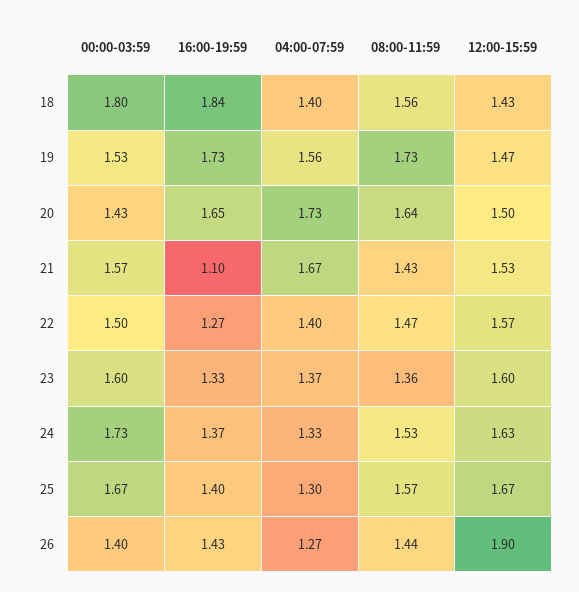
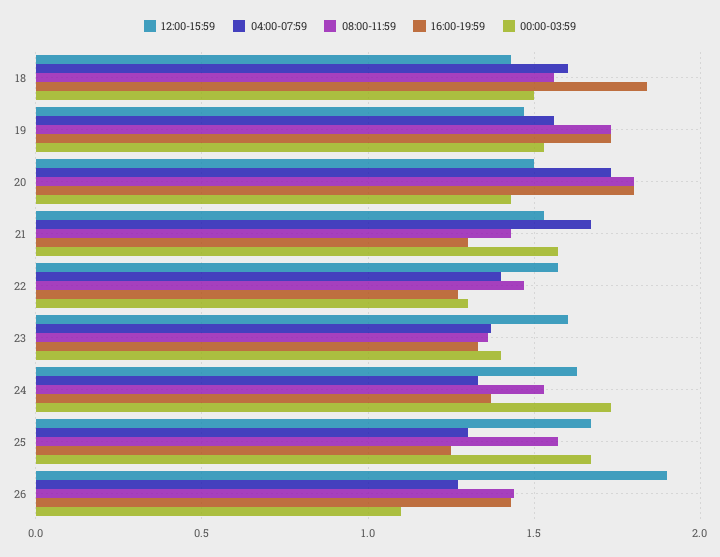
  {
    "00:00-03:59": {
-     "18": 1.8,
+     "18": 1.5,
      "19": 1.53,
      "20": 1.43,
      "21": 1.57,
-     "22": 1.5,
+     "22": 1.3,
-     "23": 1.6,
+     "23": 1.4,
      "24": 1.73,
      "25": 1.67,
-     "26": 1.4
+     "26": 1.1
    },
    "16:00-19:59": {
      "18": 1.84,
      "19": 1.73,
-     "20": 1.65,
+     "20": 1.8,
-     "21": 1.1,
+     "21": 1.3,
      "22": 1.27,
      "23": 1.33,
      "24": 1.37,
-     "25": 1.4,
+     "25": 1.25,
      "26": 1.43
    },
    "04:00-07:59": {
-     "18": 1.4,
+     "18": 1.6,
      "19": 1.56,
      "20": 1.73,
      "21": 1.67,
      "22": 1.4,
      "23": 1.37,
      "24": 1.33,
      "25": 1.3,
      "26": 1.27
    },
    "08:00-11:59": {
      "18": 1.56,
      "19": 1.73,
-     "20": 1.64,
+     "20": 1.8,
      "21": 1.43,
      "22": 1.47,
      "23": 1.36,
      "24": 1.53,
      "25": 1.57,
      "26": 1.44
    },
    "12:00-15:59": {
      "18": 1.43,
      "19": 1.47,
      "20": 1.5,
      "21": 1.53,
      "22": 1.57,
      "23": 1.6,
      "24": 1.63,
      "25": 1.67,
      "26": 1.9
    }
  }

